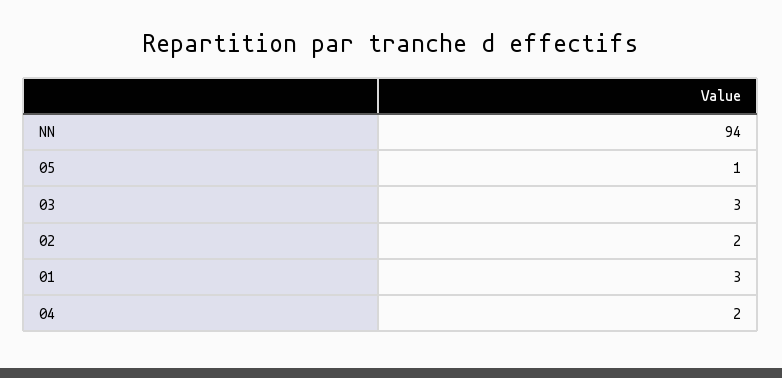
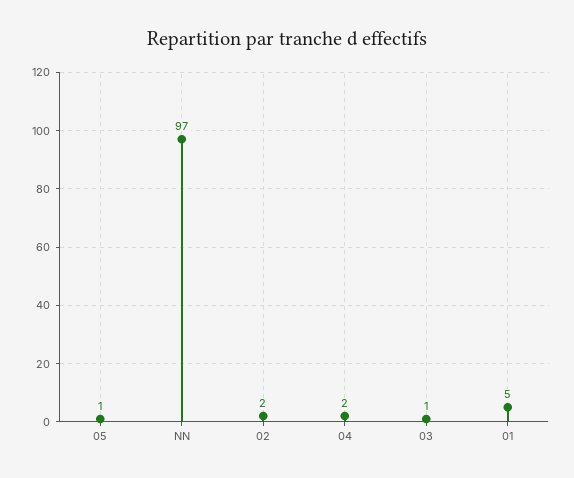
  {
-   "NN": 94,
+   "NN": 97,
    "05": 1,
-   "03": 3,
+   "03": 1,
    "02": 2,
-   "01": 3,
+   "01": 5,
    "04": 2
  }

